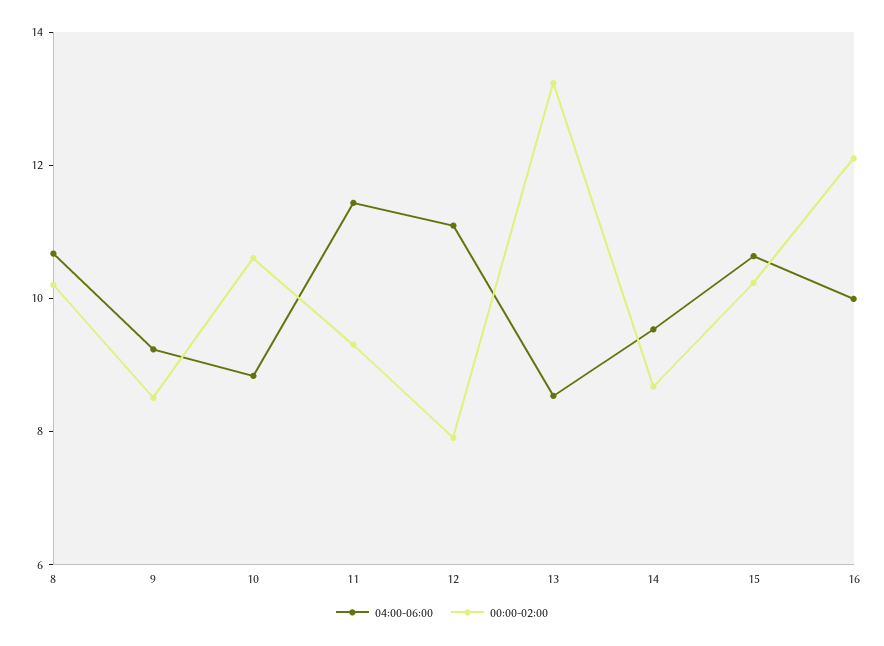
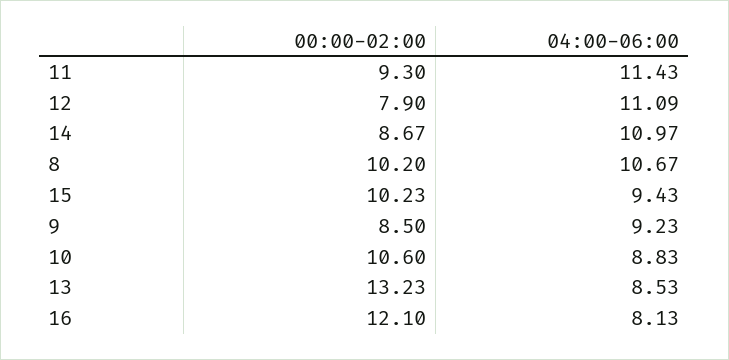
  {
    "04:00-06:00": {
      "8": 10.67,
      "9": 9.23,
      "10": 8.83,
      "11": 11.43,
      "12": 11.09,
      "13": 8.53,
-     "14": 9.5,
+     "14": 10.97,
-     "15": 10.5,
+     "15": 9.43,
-     "16": 10
+     "16": 8.13
    },
    "00:00-02:00": {
      "8": 10.2,
      "9": 8.5,
      "10": 10.6,
      "11": 9.3,
      "12": 7.9,
      "13": 13.23,
      "14": 8.67,
      "15": 10.23,
      "16": 12.1
    }
  }

